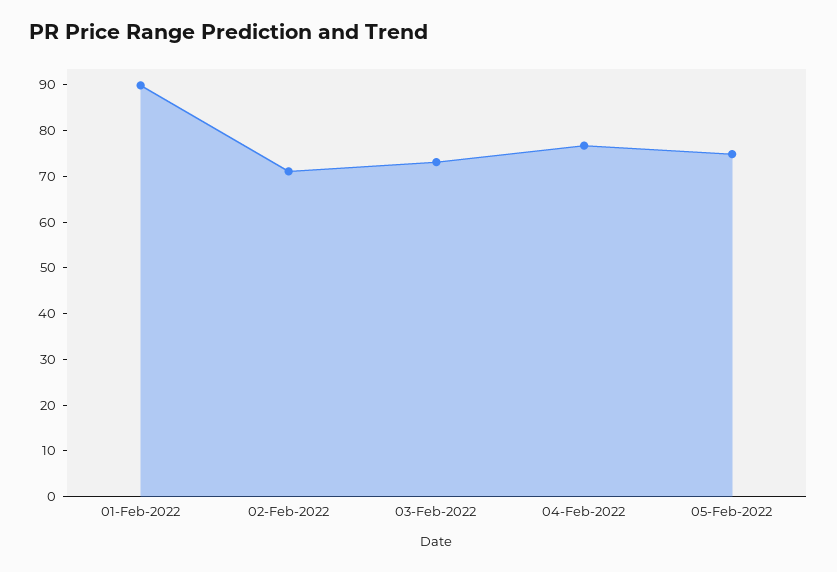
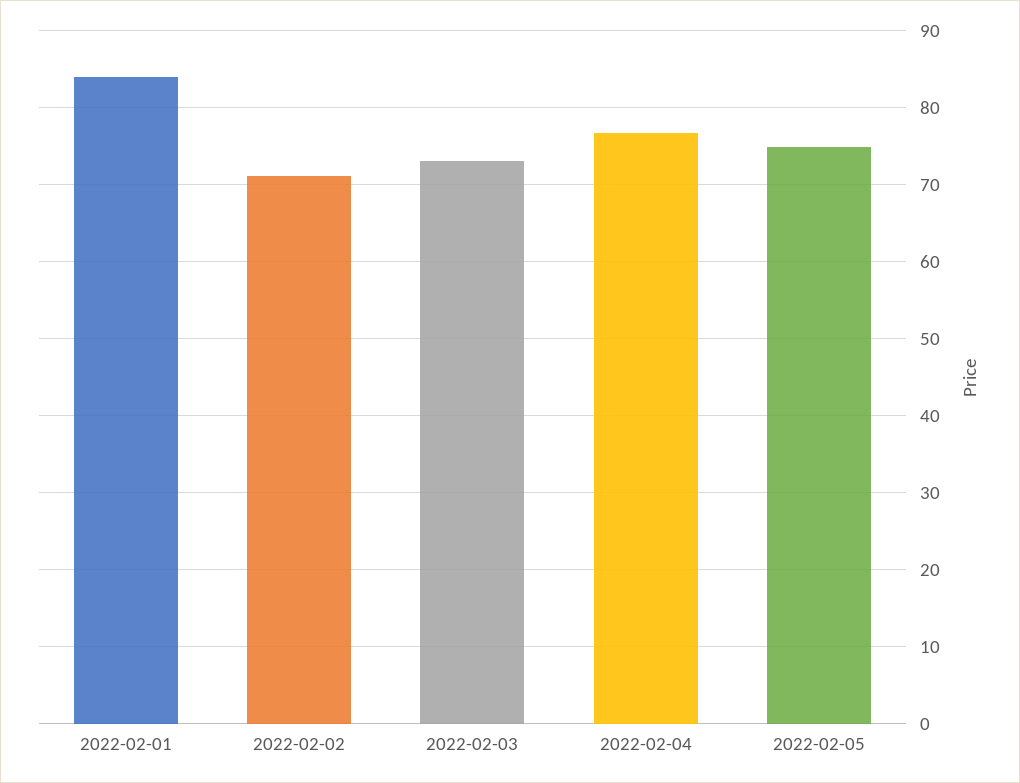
  {
-   "01-Feb-2022": 90,
+   "01-Feb-2022": 84,
    "02-Feb-2022": 71,
    "03-Feb-2022": 73,
    "04-Feb-2022": 77,
    "05-Feb-2022": 75
  }

